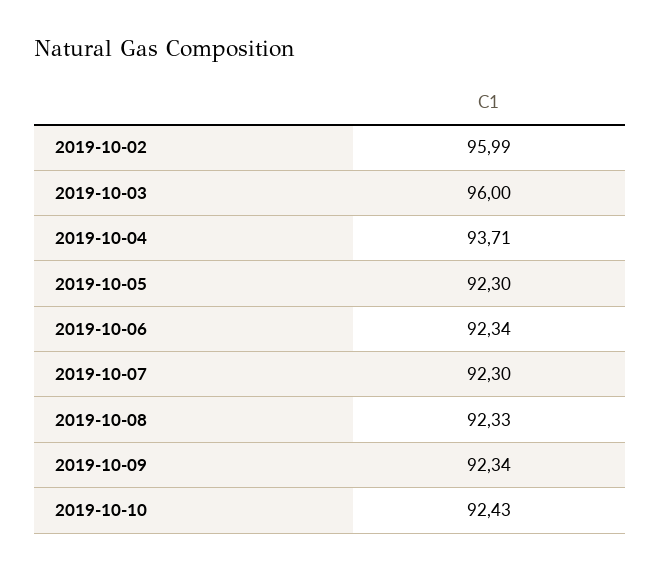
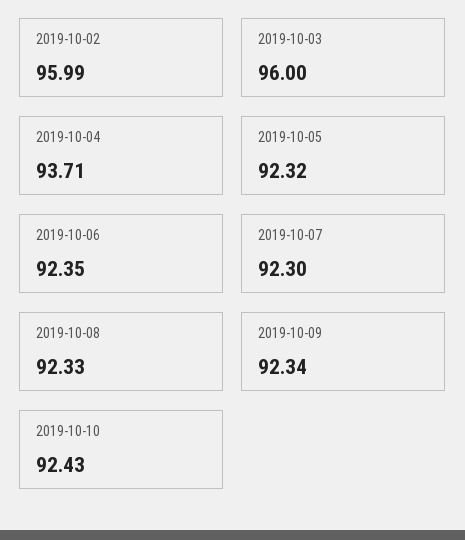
  {
    "2019-10-02": 95.99,
    "2019-10-03": 96,
    "2019-10-04": 93.71,
-   "2019-10-05": 92.3,
+   "2019-10-05": 92.32,
-   "2019-10-06": 92.34,
+   "2019-10-06": 92.35,
    "2019-10-07": 92.3,
    "2019-10-08": 92.33,
    "2019-10-09": 92.34,
    "2019-10-10": 92.43
  }

